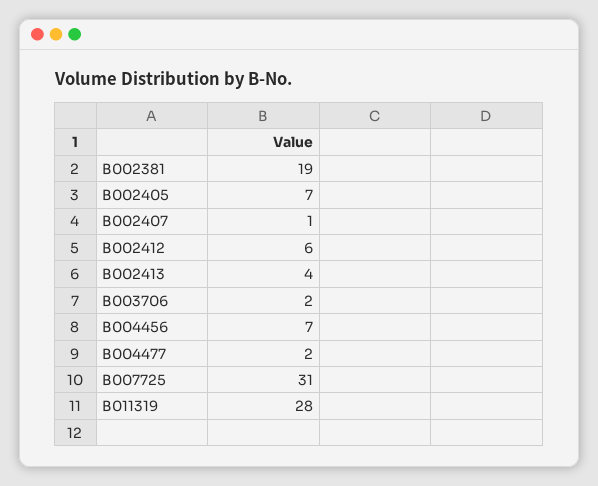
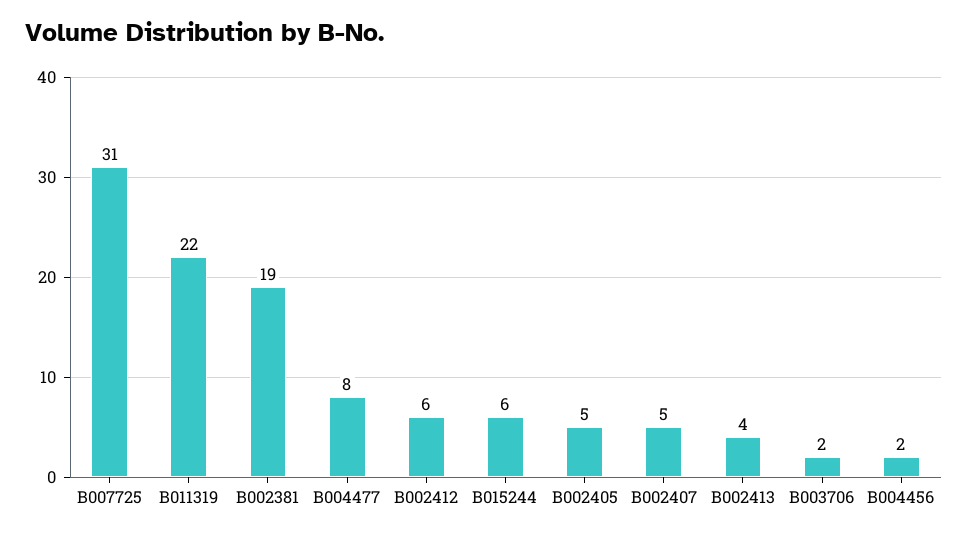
  {
    "B002381": 19,
-   "B002405": 7,
+   "B002405": 5,
-   "B002407": 1,
+   "B002407": 5,
    "B002412": 6,
    "B002413": 4,
    "B003706": 2,
-   "B004456": 7,
+   "B004456": 2,
-   "B004477": 2,
+   "B004477": 8,
    "B007725": 31,
-   "B011319": 28
+   "B011319": 22,
+   "B015244": 6
  }

